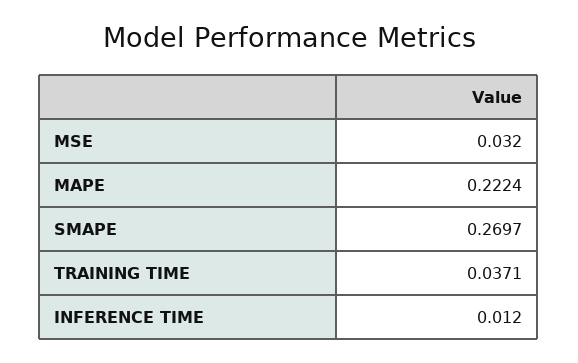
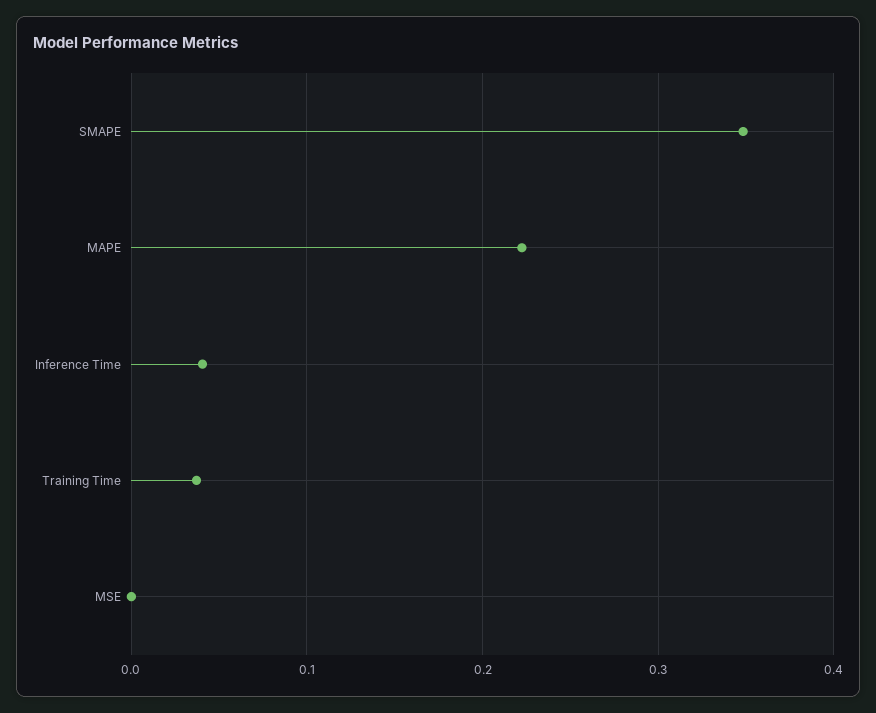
  {
-   "MSE": 0.032,
+   "MSE": 0,
    "MAPE": 0.2224,
-   "SMAPE": 0.2697,
+   "SMAPE": 0.35,
    "TRAINING TIME": 0.0371,
-   "INFERENCE TIME": 0.012
+   "INFERENCE TIME": 0.04
  }

